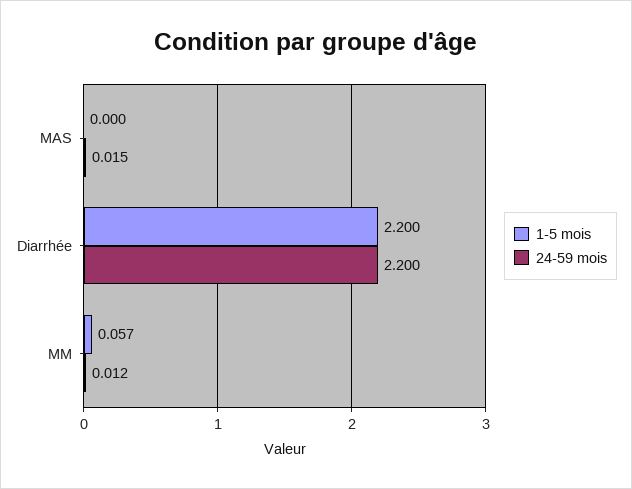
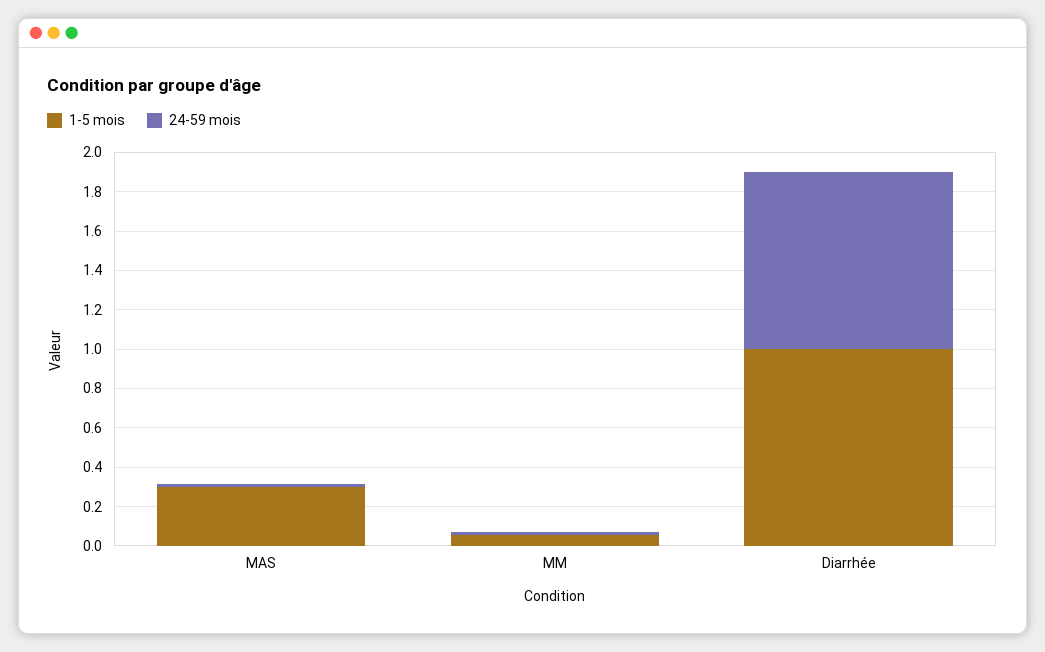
  {
    "1-5 mois": {
-     "MAS": 0,
+     "MAS": 0.3,
-     "Diarrhée": 2.2,
+     "Diarrhée": 1,
      "MM": 0.057
    },
    "24-59 mois": {
      "MAS": 0.015,
-     "Diarrhée": 2.2,
+     "Diarrhée": 0.9,
      "MM": 0.012
    }
  }

